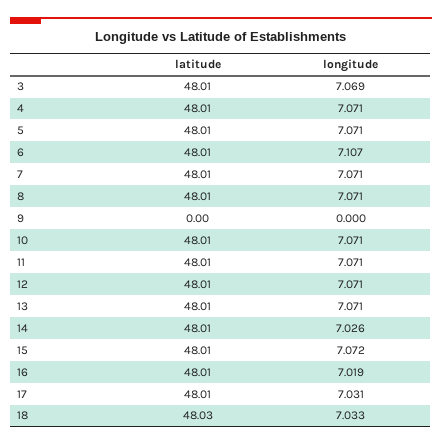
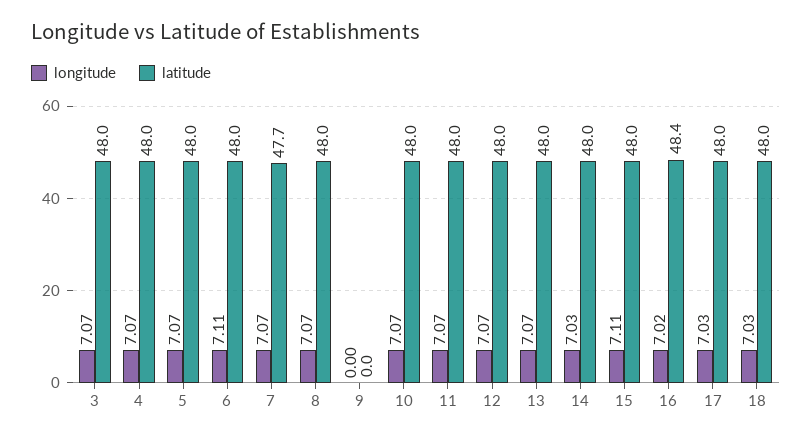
  {
    "latitude": {
      "3": 48.01,
      "4": 48.01,
      "5": 48.01,
      "6": 48.01,
-     "7": 48.01,
+     "7": 47.7,
      "8": 48.01,
      "9": 0,
      "10": 48.01,
      "11": 48.01,
      "12": 48.01,
      "13": 48.01,
      "14": 48.01,
      "15": 48.01,
-     "16": 48.01,
+     "16": 48.4,
      "17": 48.01,
      "18": 48.03
    },
    "longitude": {
      "3": 7.069,
      "4": 7.071,
      "5": 7.071,
      "6": 7.107,
      "7": 7.071,
      "8": 7.071,
      "9": 0,
      "10": 7.071,
      "11": 7.071,
      "12": 7.071,
      "13": 7.071,
      "14": 7.026,
-     "15": 7.072,
+     "15": 7.11,
      "16": 7.019,
      "17": 7.031,
      "18": 7.033
    }
  }

